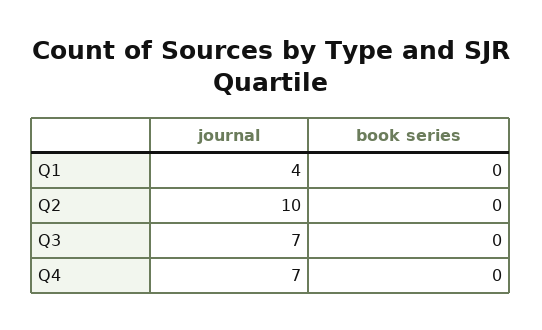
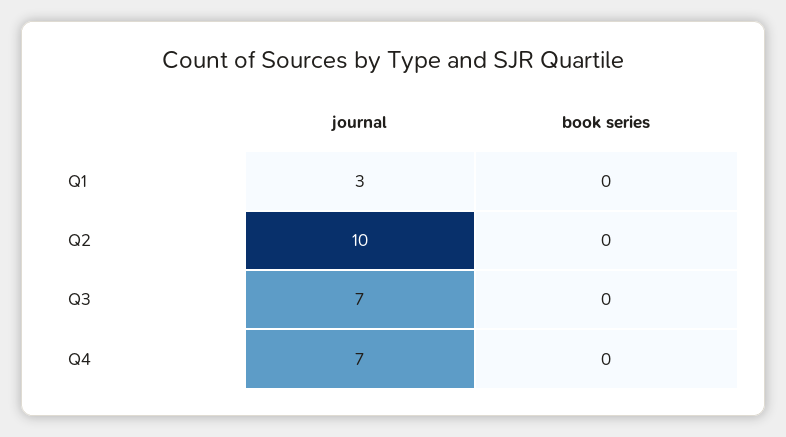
  {
    "journal": {
-     "Q1": 4,
+     "Q1": 3,
      "Q2": 10,
      "Q3": 7,
      "Q4": 7
    },
    "book series": {
      "Q1": 0,
      "Q2": 0,
      "Q3": 0,
      "Q4": 0
    }
  }

